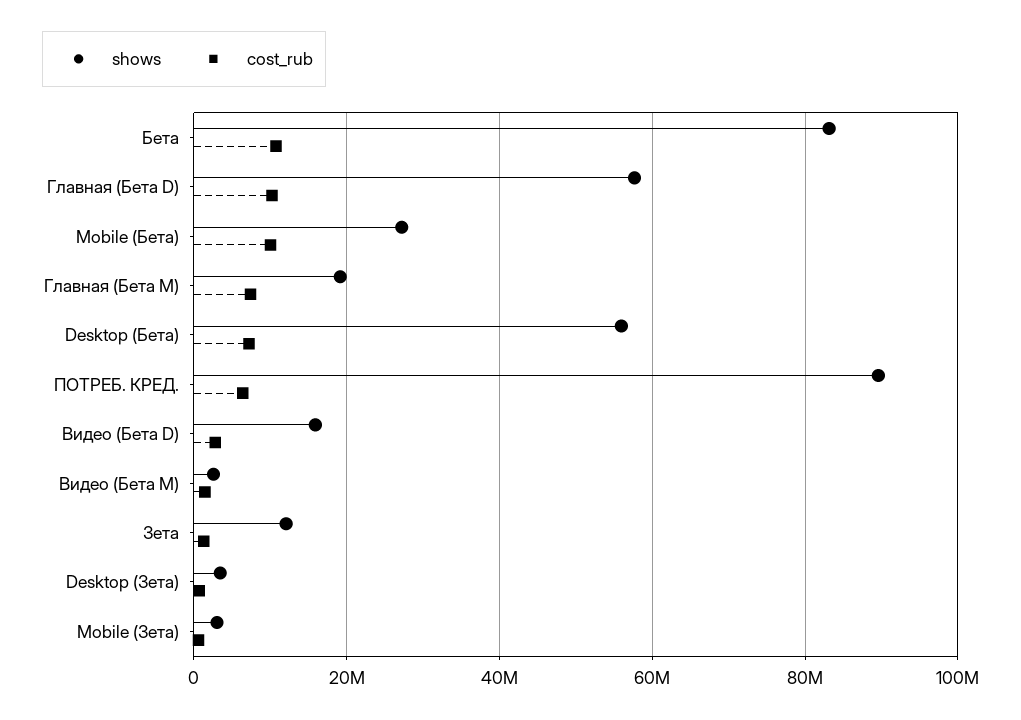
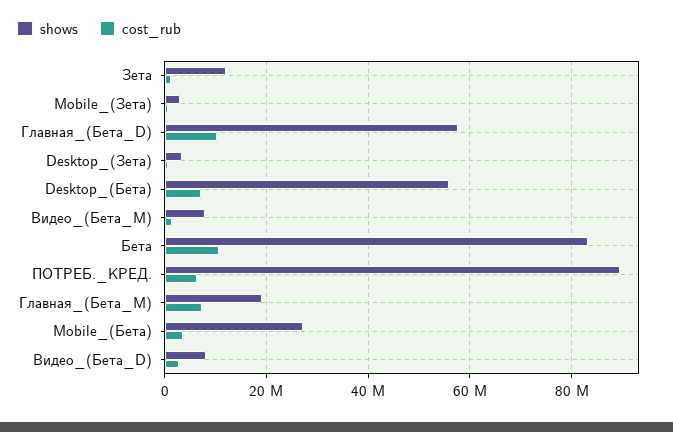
  {
    "shows": {
      "Бета": 84000000,
      "Главная (Бета D)": 58000000,
      "Mobile (Бета)": 28000000,
      "Главная (Бета M)": 20000000,
      "Desktop (Бета)": 56000000,
      "ПОТРЕБ. КРЕД.": 90000000,
-     "Видео (Бета D)": 16000000,
+     "Видео (Бета D)": 8000000,
-     "Видео (Бета M)": 2000000,
+     "Видео (Бета M)": 8000000,
      "Зета": 12000000,
      "Desktop (Зета)": 4000000,
      "Mobile (Зета)": 4000000
    },
    "cost_rub": {
      "Бета": 10000000,
      "Главная (Бета D)": 10000000,
-     "Mobile (Бета)": 10000000,
+     "Mobile (Бета)": 4000000,
      "Главная (Бета M)": 8000000,
      "Desktop (Бета)": 8000000,
      "ПОТРЕБ. КРЕД.": 6000000,
      "Видео (Бета D)": 2000000,
      "Видео (Бета M)": 2000000,
      "Зета": 2000000,
      "Desktop (Зета)": 0,
      "Mobile (Зета)": 0
    }
  }

